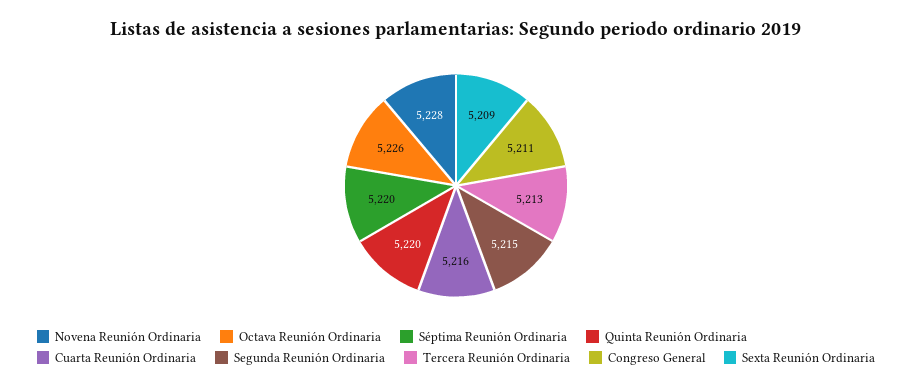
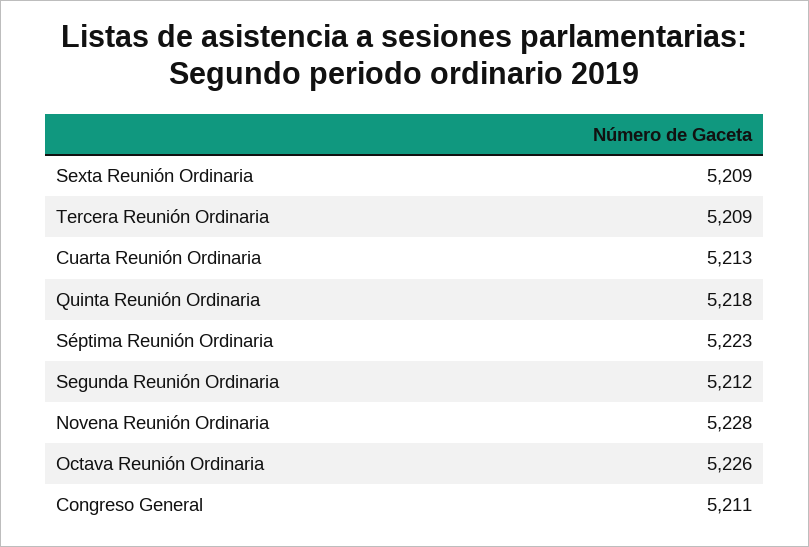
  {
    "Novena Reunión Ordinaria": 5228,
    "Octava Reunión Ordinaria": 5226,
-   "Séptima Reunión Ordinaria": 5220,
+   "Séptima Reunión Ordinaria": 5223,
-   "Quinta Reunión Ordinaria": 5220,
+   "Quinta Reunión Ordinaria": 5218,
-   "Cuarta Reunión Ordinaria": 5216,
+   "Cuarta Reunión Ordinaria": 5213,
-   "Segunda Reunión Ordinaria": 5215,
+   "Segunda Reunión Ordinaria": 5212,
-   "Tercera Reunión Ordinaria": 5213,
+   "Tercera Reunión Ordinaria": 5209,
    "Congreso General": 5211,
    "Sexta Reunión Ordinaria": 5209
  }

